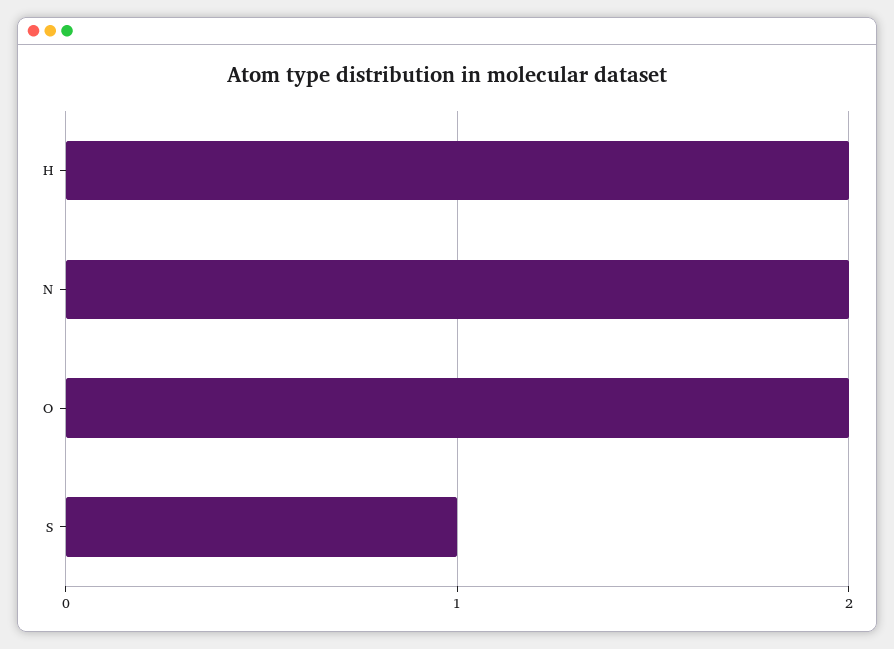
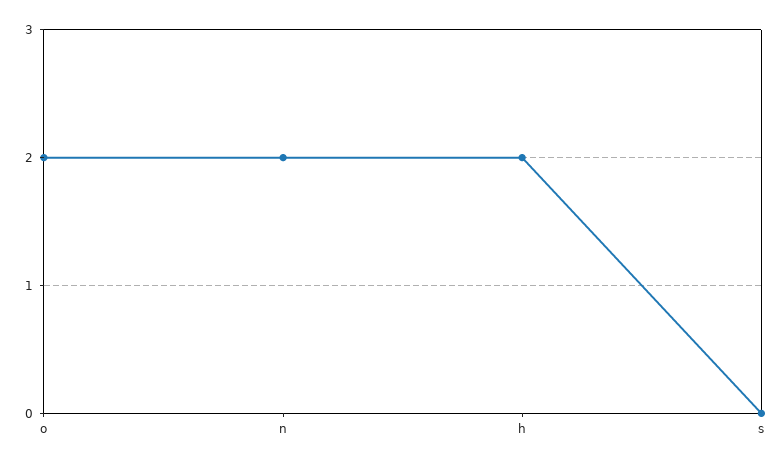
  {
    "H": 2,
    "N": 2,
    "O": 2,
-   "S": 1
+   "S": 0
  }

